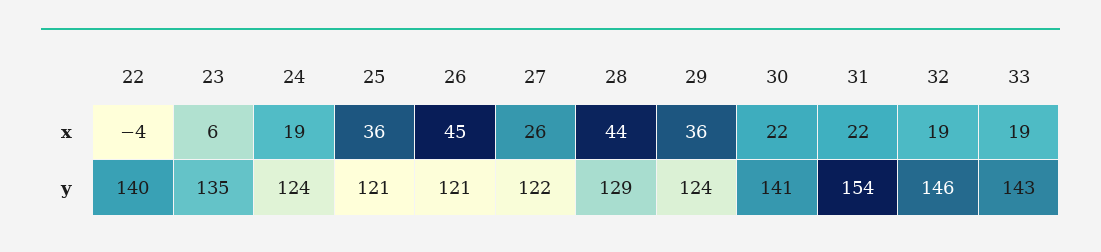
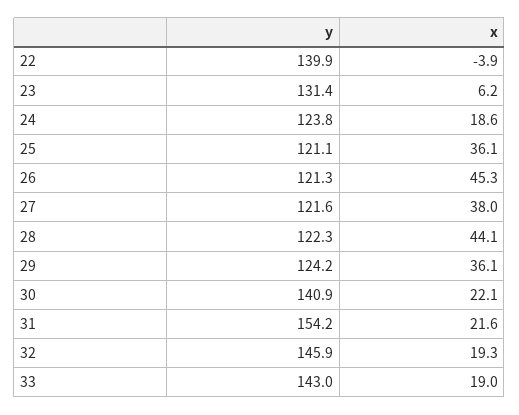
  {
    "22": {
      "x": -3.9,
      "y": 139.9
    },
    "23": {
      "x": 6.2,
-     "y": 135
+     "y": 131.4
    },
    "24": {
      "x": 18.6,
      "y": 123.8
    },
    "25": {
      "x": 36.1,
      "y": 121.1
    },
    "26": {
      "x": 45.3,
      "y": 121.3
    },
    "27": {
-     "x": 26,
+     "x": 38,
      "y": 121.6
    },
    "28": {
      "x": 44.1,
-     "y": 129
+     "y": 122.3
    },
    "29": {
      "x": 36.1,
      "y": 124.2
    },
    "30": {
      "x": 22.1,
      "y": 140.9
    },
    "31": {
      "x": 21.6,
      "y": 154.2
    },
    "32": {
      "x": 19.3,
      "y": 145.9
    },
    "33": {
      "x": 19,
      "y": 143
    }
  }

